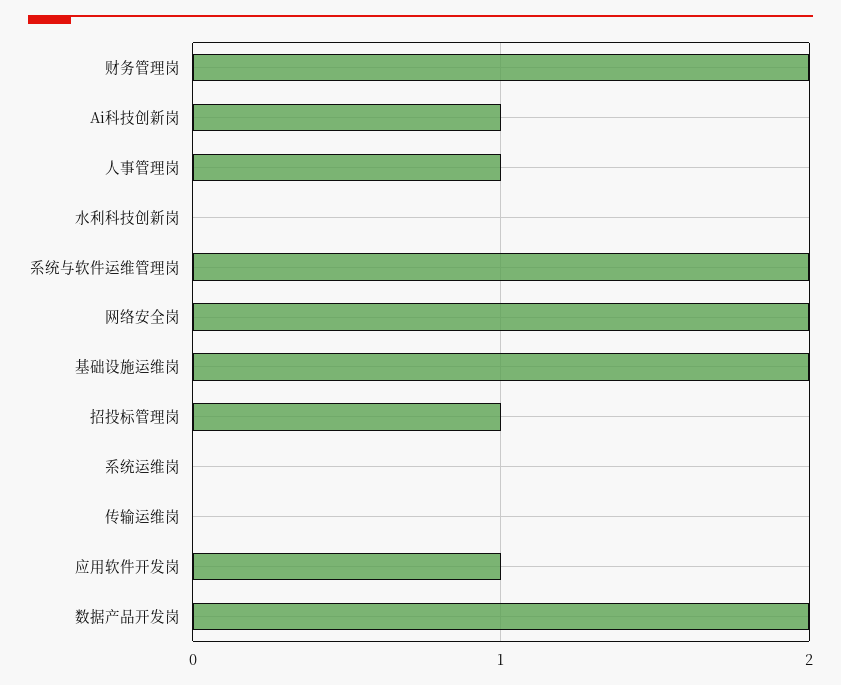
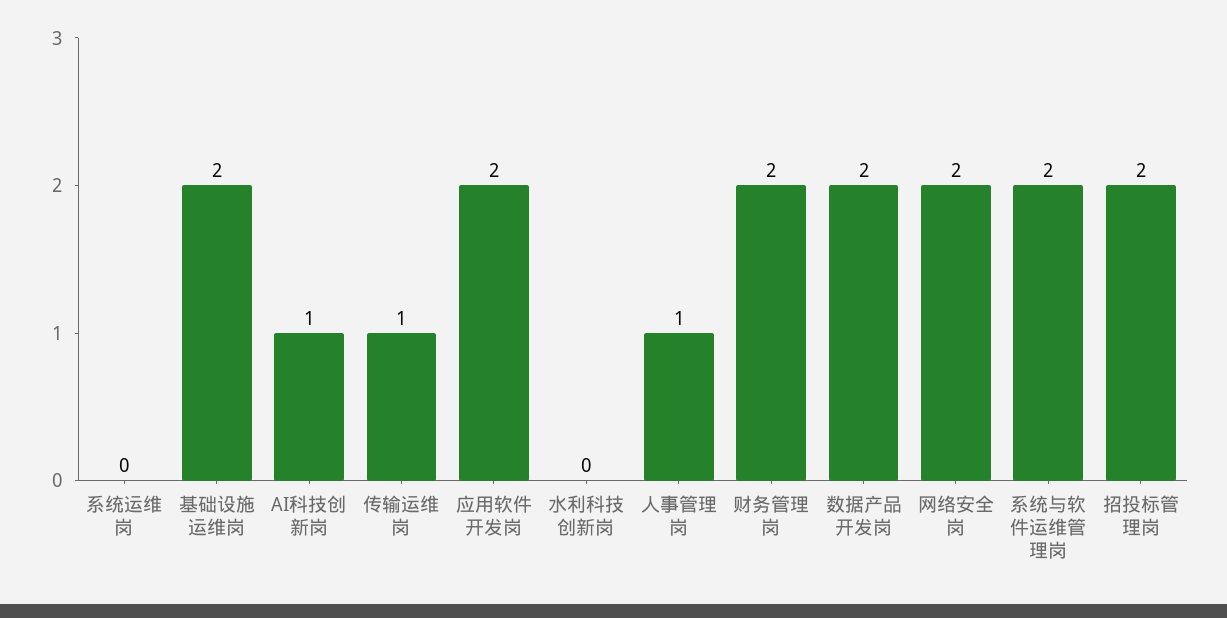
  {
    "财务管理岗": 2,
    "Ai科技创新岗": 1,
    "人事管理岗": 1,
    "水利科技创新岗": 0,
    "系统与软件运维管理岗": 2,
    "网络安全岗": 2,
    "基础设施运维岗": 2,
-   "招投标管理岗": 1,
+   "招投标管理岗": 2,
    "系统运维岗": 0,
-   "传输运维岗": 0,
+   "传输运维岗": 1,
-   "应用软件开发岗": 1,
+   "应用软件开发岗": 2,
    "数据产品开发岗": 2
  }

